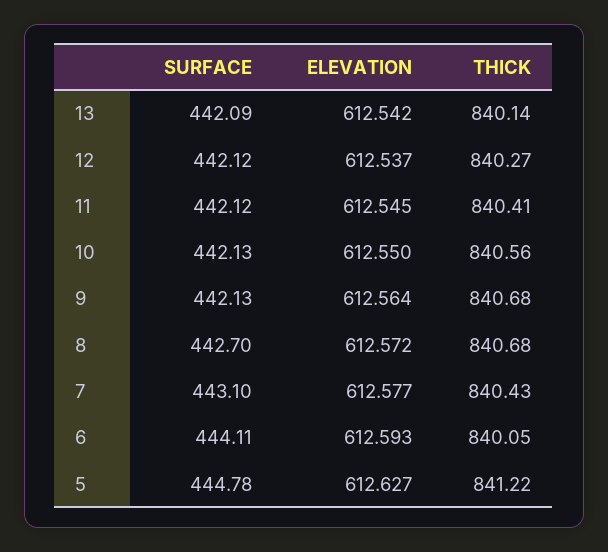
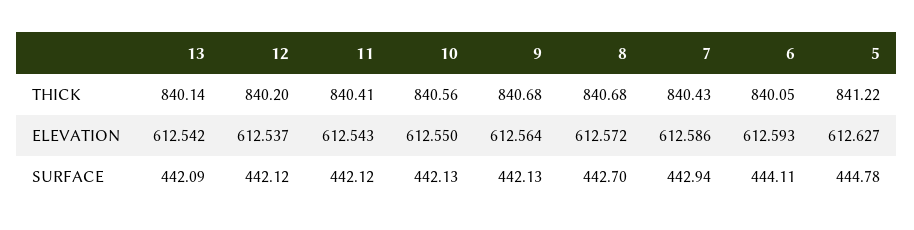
  {
    "SURFACE": {
      "13": 442.09,
      "12": 442.12,
      "11": 442.12,
      "10": 442.13,
      "9": 442.13,
      "8": 442.7,
-     "7": 443.1,
+     "7": 442.94,
      "6": 444.11,
      "5": 444.78
    },
    "ELEVATION": {
      "13": 612.542,
      "12": 612.537,
-     "11": 612.545,
+     "11": 612.543,
      "10": 612.55,
      "9": 612.564,
      "8": 612.572,
-     "7": 612.577,
+     "7": 612.586,
      "6": 612.593,
      "5": 612.627
    },
    "THICK": {
      "13": 840.14,
-     "12": 840.27,
+     "12": 840.2,
      "11": 840.41,
      "10": 840.56,
      "9": 840.68,
      "8": 840.68,
      "7": 840.43,
      "6": 840.05,
      "5": 841.22
    }
  }

